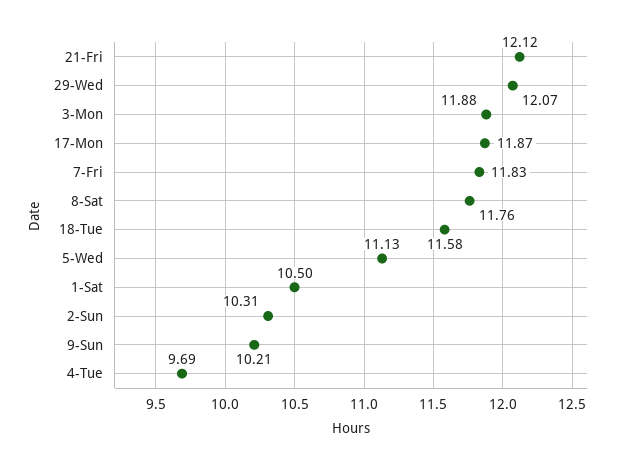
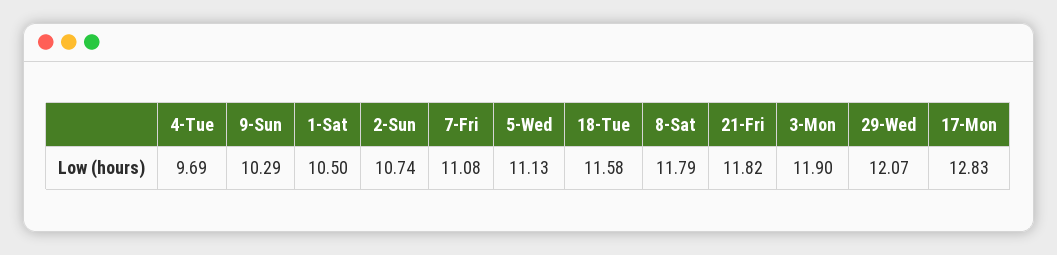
  {
-   "21-Fri": 12.12,
+   "21-Fri": 11.82,
    "29-Wed": 12.07,
-   "3-Mon": 11.88,
+   "3-Mon": 11.9,
-   "17-Mon": 11.87,
+   "17-Mon": 12.83,
-   "7-Fri": 11.83,
+   "7-Fri": 11.08,
-   "8-Sat": 11.76,
+   "8-Sat": 11.79,
    "18-Tue": 11.58,
    "5-Wed": 11.13,
    "1-Sat": 10.5,
-   "2-Sun": 10.31,
+   "2-Sun": 10.74,
-   "9-Sun": 10.21,
+   "9-Sun": 10.29,
    "4-Tue": 9.69
  }

